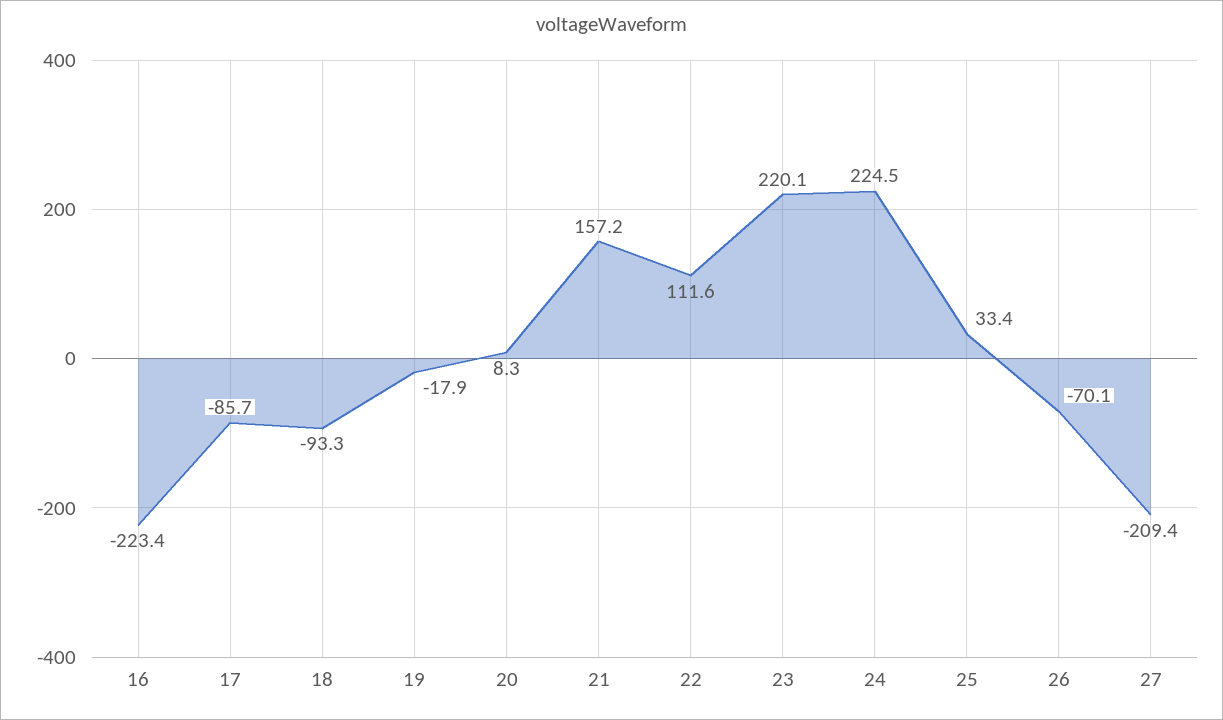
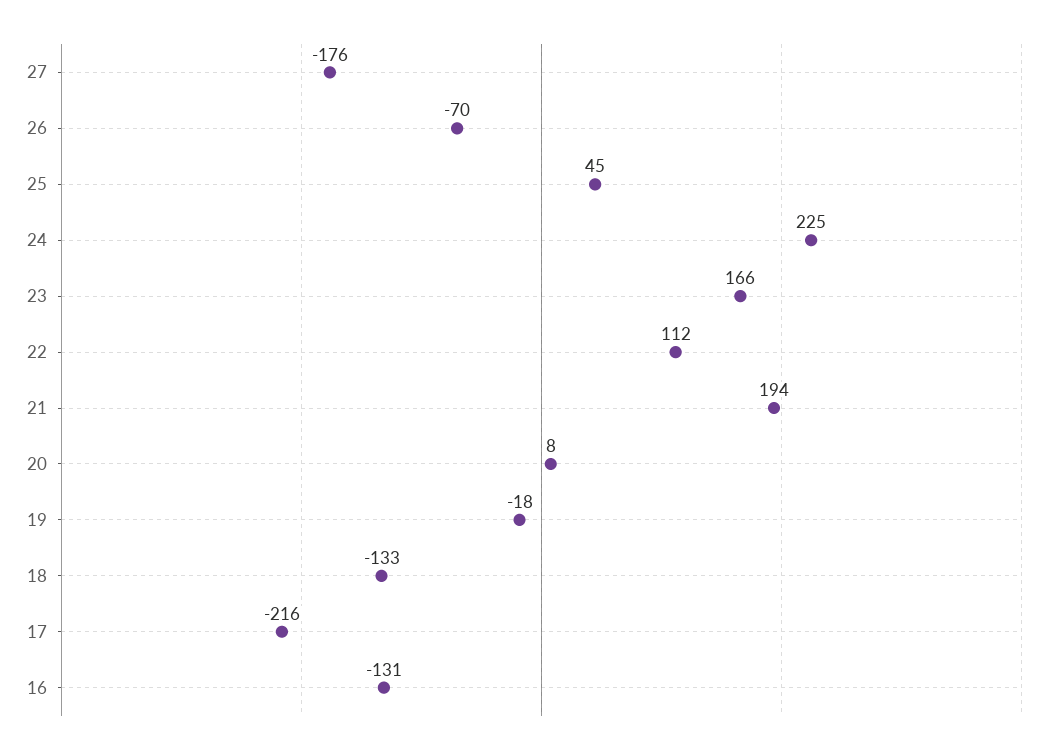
  {
-   "16": -223.4,
+   "16": -131,
-   "17": -85.7,
+   "17": -216,
-   "18": -93.3,
+   "18": -133,
    "19": -17.9,
    "20": 8.3,
-   "21": 157.2,
+   "21": 194,
    "22": 111.6,
-   "23": 220.1,
+   "23": 166,
    "24": 224.5,
-   "25": 33.4,
+   "25": 45,
    "26": -70.1,
-   "27": -209.4
+   "27": -176
  }

